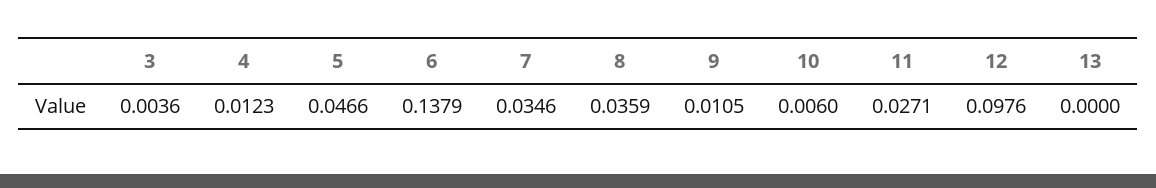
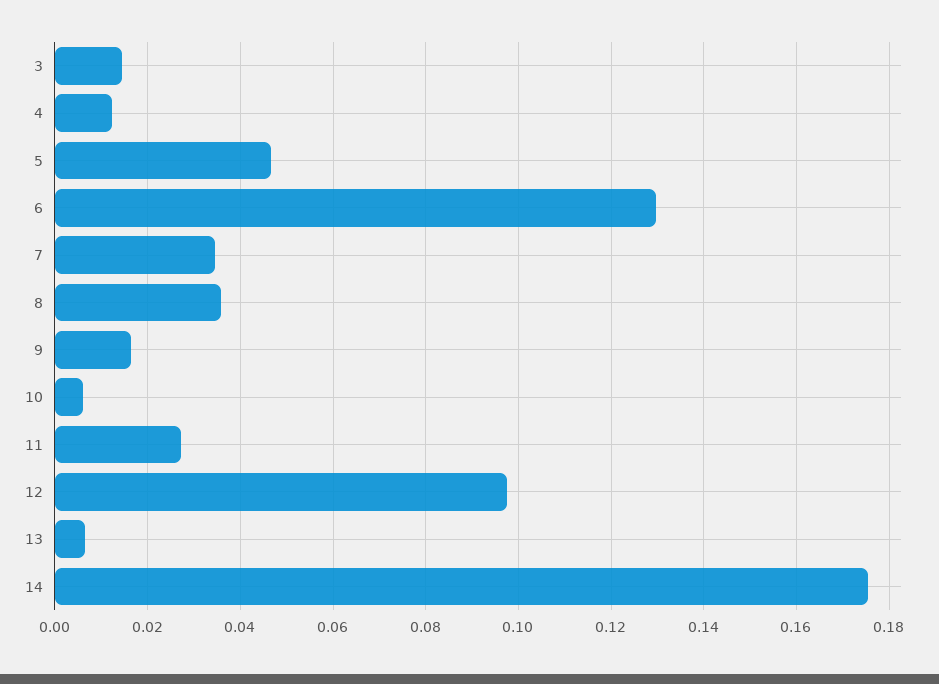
  {
-   "3": 0.0036,
+   "3": 0.014,
    "4": 0.0123,
    "5": 0.0466,
-   "6": 0.1379,
+   "6": 0.13,
    "7": 0.0346,
    "8": 0.0359,
-   "9": 0.0105,
+   "9": 0.016,
    "10": 0.006,
    "11": 0.0271,
    "12": 0.0976,
-   "13": 0
+   "13": 0.006,
+   "14": 0.176
  }

